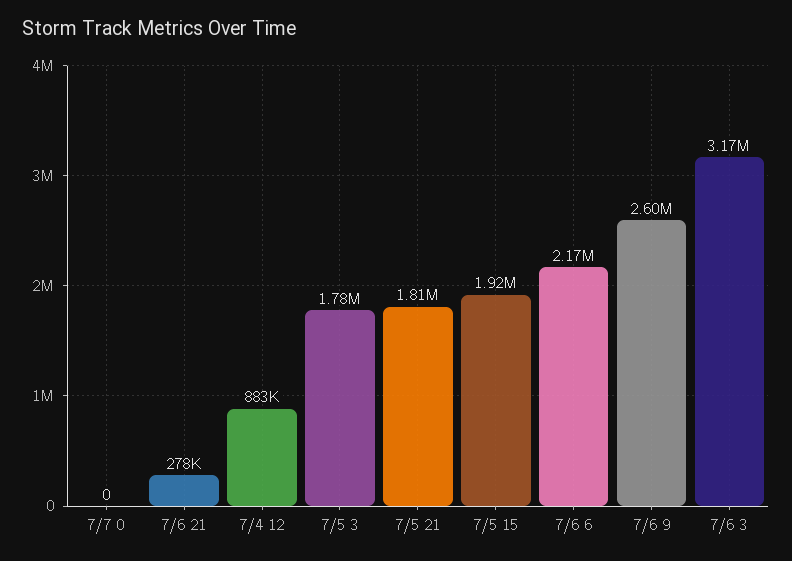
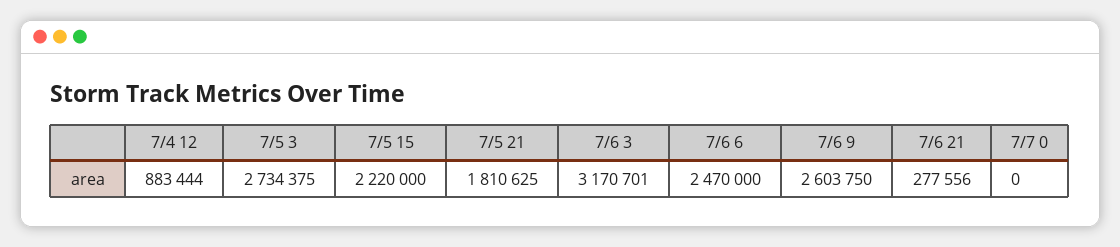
  {
    "7/7 0": 0,
    "7/6 21": 277556,
    "7/4 12": 883444,
-   "7/5 3": 1780000,
+   "7/5 3": 2734375,
    "7/5 21": 1810625,
-   "7/5 15": 1920000,
+   "7/5 15": 2220000,
-   "7/6 6": 2170000,
+   "7/6 6": 2470000,
    "7/6 9": 2603750,
    "7/6 3": 3170701
  }

